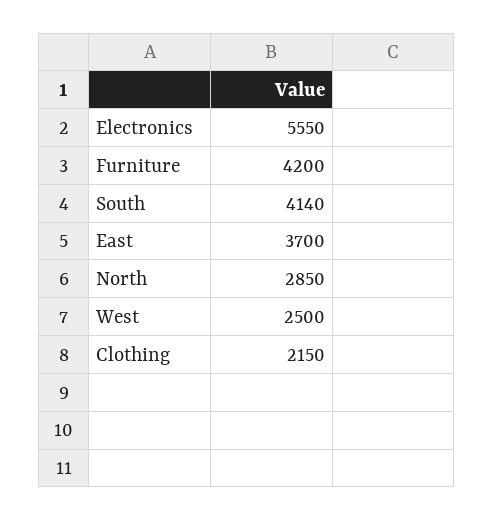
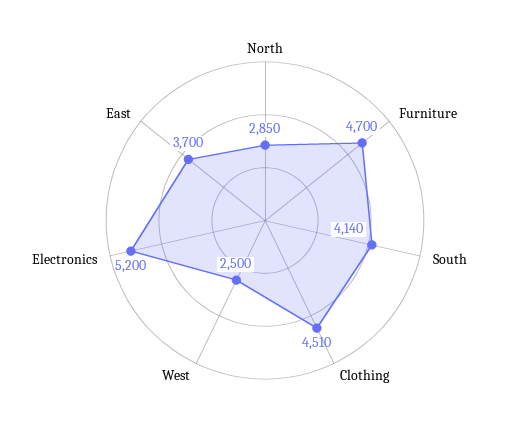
  {
-   "Electronics": 5550,
+   "Electronics": 5200,
-   "Furniture": 4200,
+   "Furniture": 4700,
    "South": 4140,
    "East": 3700,
    "North": 2850,
    "West": 2500,
-   "Clothing": 2150
+   "Clothing": 4510
  }

